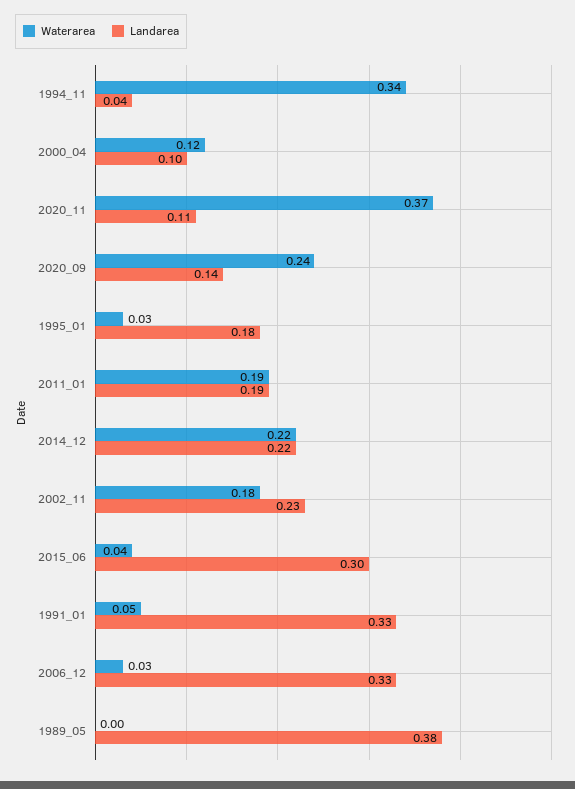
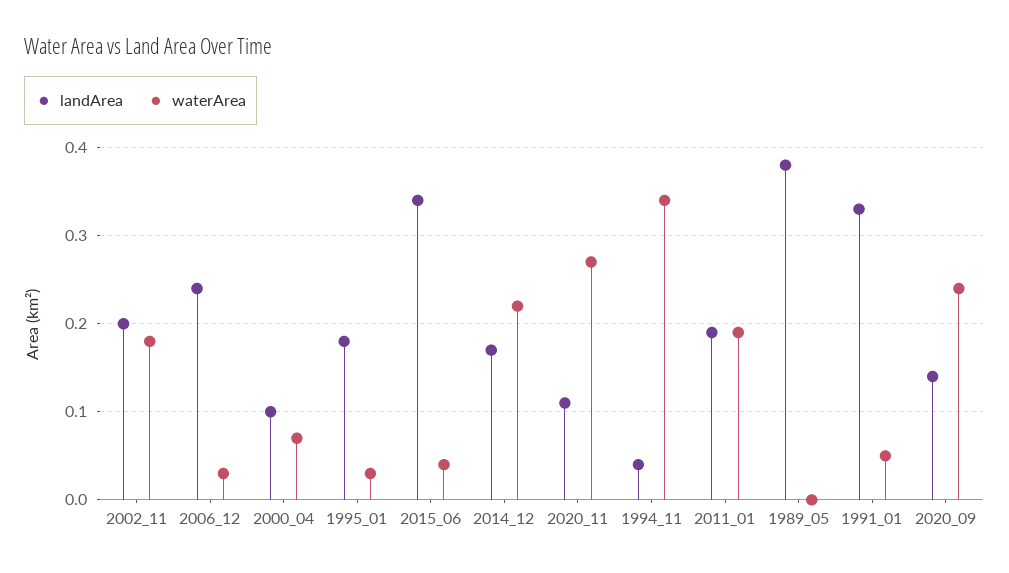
  {
    "Waterarea": {
      "1994_11": 0.34,
-     "2000_04": 0.12,
+     "2000_04": 0.07,
-     "2020_11": 0.37,
+     "2020_11": 0.27,
      "2020_09": 0.24,
      "1995_01": 0.03,
      "2011_01": 0.19,
      "2014_12": 0.22,
      "2002_11": 0.18,
      "2015_06": 0.04,
      "1991_01": 0.05,
      "2006_12": 0.03,
      "1989_05": 0
    },
    "Landarea": {
      "1994_11": 0.04,
      "2000_04": 0.1,
      "2020_11": 0.11,
      "2020_09": 0.14,
      "1995_01": 0.18,
      "2011_01": 0.19,
-     "2014_12": 0.22,
+     "2014_12": 0.17,
-     "2002_11": 0.23,
+     "2002_11": 0.2,
-     "2015_06": 0.3,
+     "2015_06": 0.34,
      "1991_01": 0.33,
-     "2006_12": 0.33,
+     "2006_12": 0.24,
      "1989_05": 0.38
    }
  }

